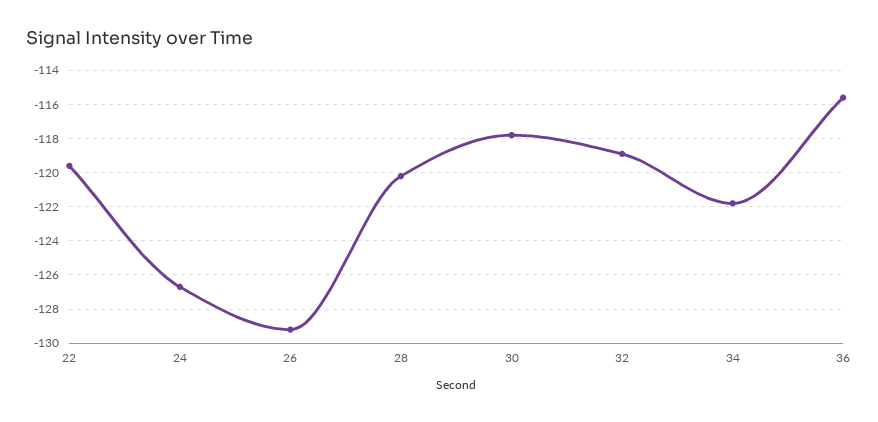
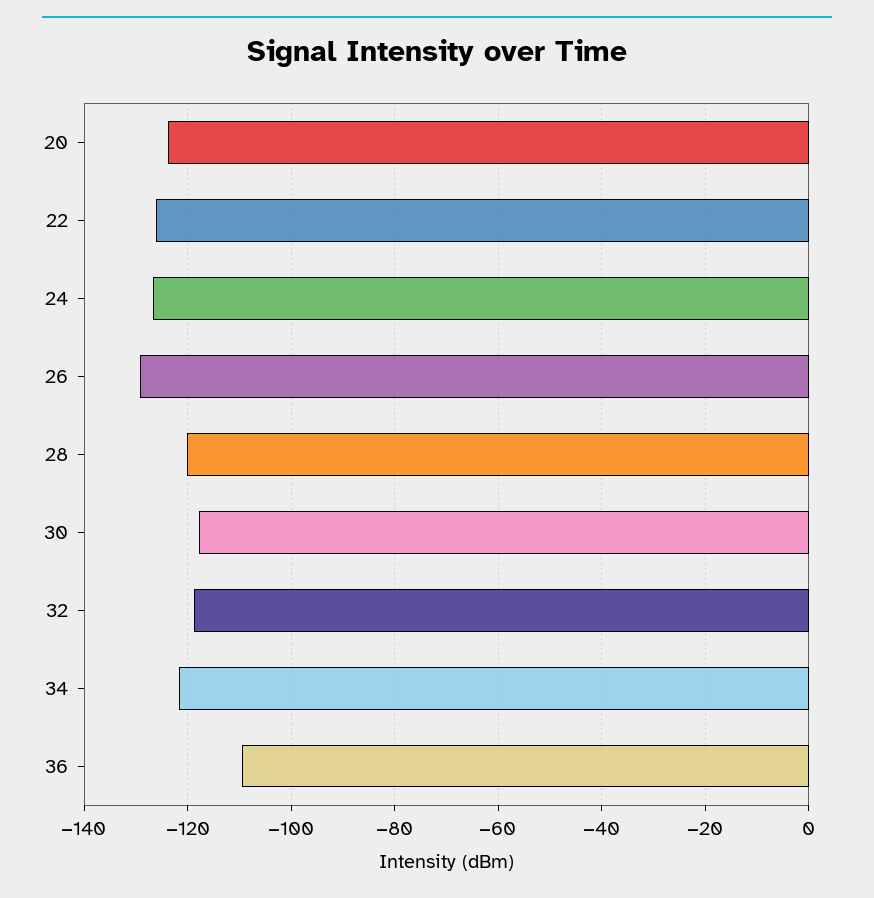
  {
-   "22": -119.5,
+   "22": -126,
    "24": -126.5,
    "26": -129,
    "28": -120,
    "30": -118,
    "32": -119,
    "34": -122,
-   "36": -115.5
+   "36": -110,
+   "20": -124
  }

